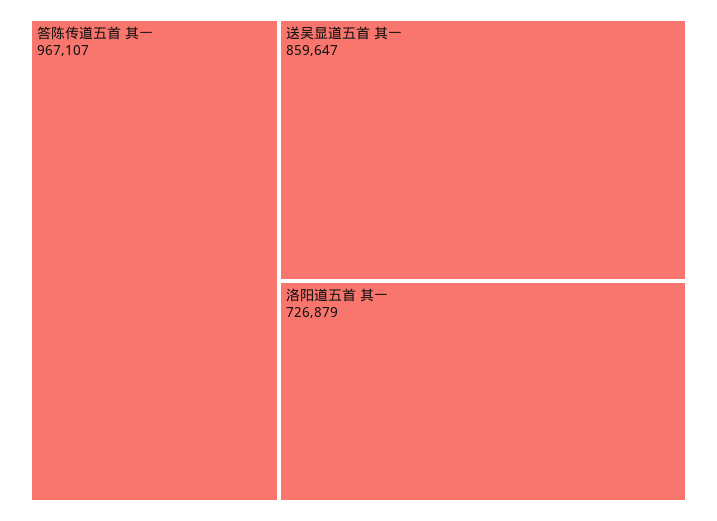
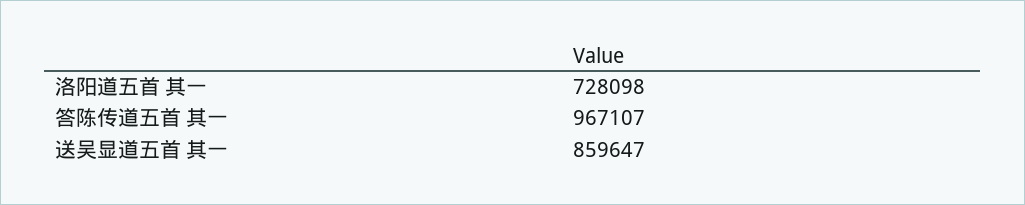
  {
    "答陈传道五首 其一": 967107,
    "送吴显道五首 其一": 859647,
-   "洛阳道五首 其一": 726879
+   "洛阳道五首 其一": 728098
  }

